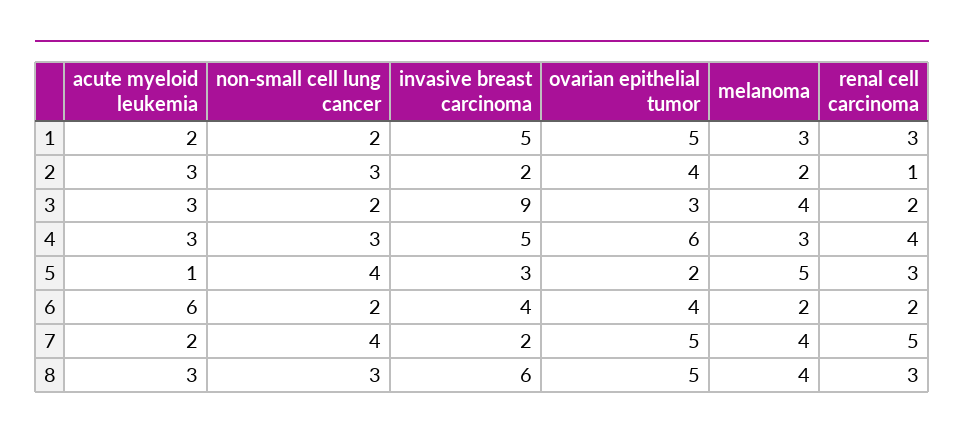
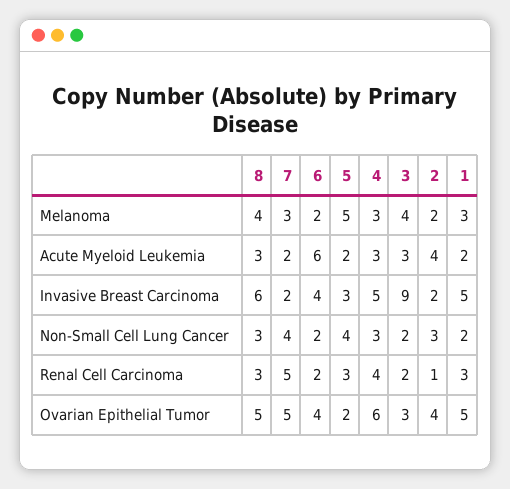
  {
    "acute myeloid leukemia": {
      "1": 2,
-     "2": 3,
+     "2": 4,
      "3": 3,
      "4": 3,
-     "5": 1,
+     "5": 2,
      "6": 6,
      "7": 2,
      "8": 3
    },
    "non-small cell lung cancer": {
      "1": 2,
      "2": 3,
      "3": 2,
      "4": 3,
      "5": 4,
      "6": 2,
      "7": 4,
      "8": 3
    },
    "invasive breast carcinoma": {
      "1": 5,
      "2": 2,
      "3": 9,
      "4": 5,
      "5": 3,
      "6": 4,
      "7": 2,
      "8": 6
    },
    "ovarian epithelial tumor": {
      "1": 5,
      "2": 4,
      "3": 3,
      "4": 6,
      "5": 2,
      "6": 4,
      "7": 5,
      "8": 5
    },
    "melanoma": {
      "1": 3,
      "2": 2,
      "3": 4,
      "4": 3,
      "5": 5,
      "6": 2,
-     "7": 4,
+     "7": 3,
      "8": 4
    },
    "renal cell carcinoma": {
      "1": 3,
      "2": 1,
      "3": 2,
      "4": 4,
      "5": 3,
      "6": 2,
      "7": 5,
      "8": 3
    }
  }

